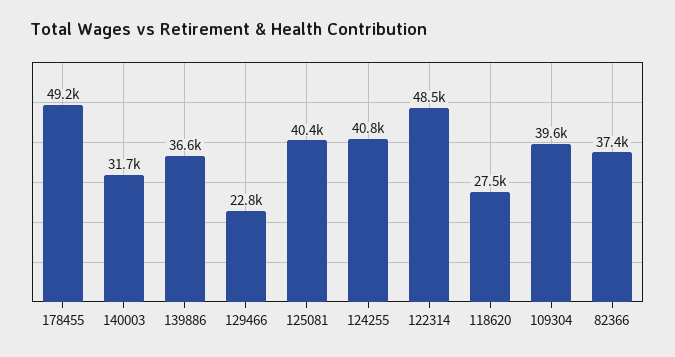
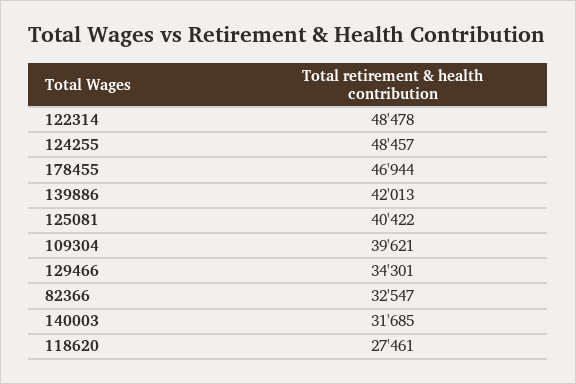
  {
-   "178455": 49200,
+   "178455": 46944,
    "140003": 31685,
-   "139886": 36600,
+   "139886": 42013,
-   "129466": 22800,
+   "129466": 34301,
    "125081": 40422,
-   "124255": 40800,
+   "124255": 48457,
    "122314": 48478,
    "118620": 27461,
    "109304": 39621,
-   "82366": 37400
+   "82366": 32547
  }

